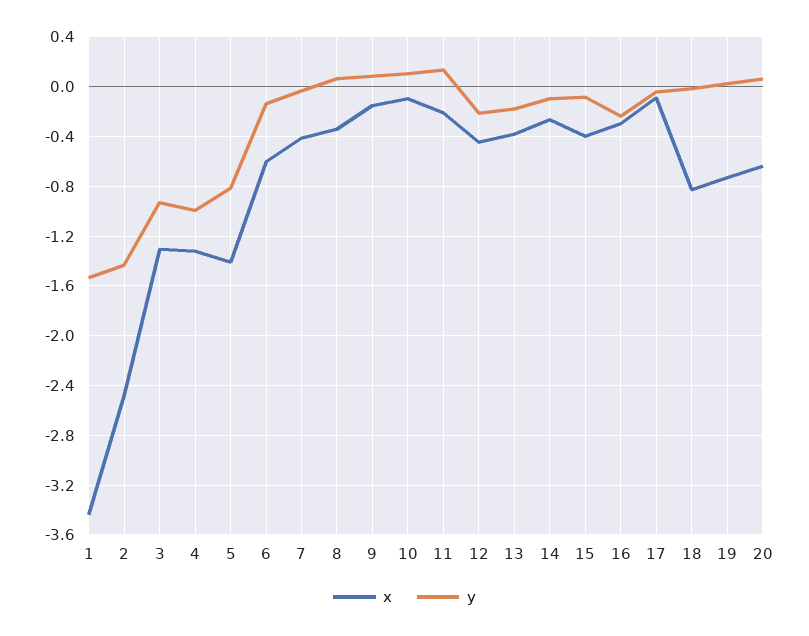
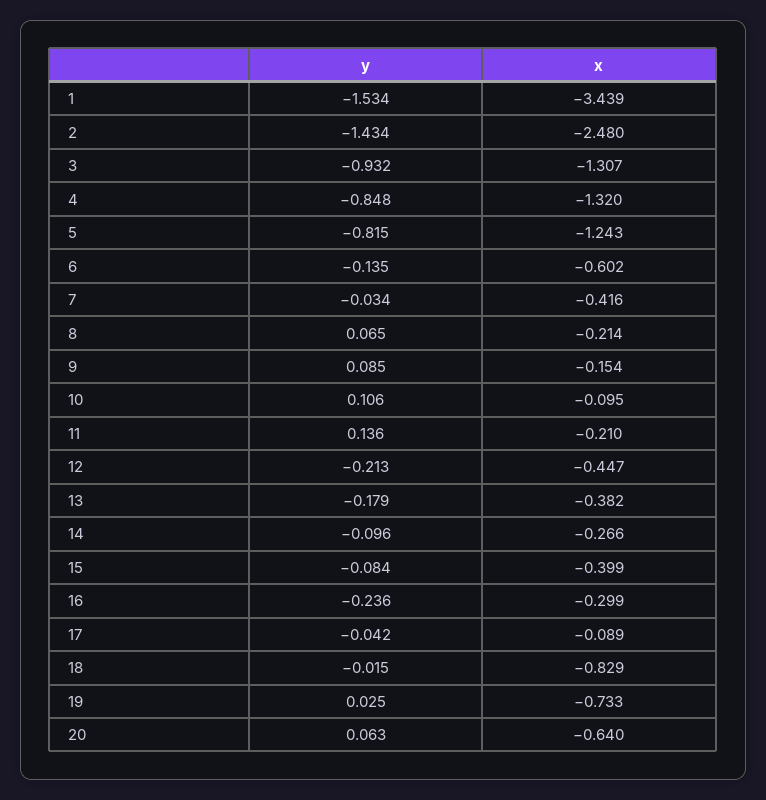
  {
    "x": {
      "1": -3.439,
      "2": -2.48,
      "3": -1.307,
      "4": -1.32,
-     "5": -1.4,
+     "5": -1.243,
      "6": -0.602,
      "7": -0.416,
-     "8": -0.35,
+     "8": -0.214,
      "9": -0.154,
      "10": -0.095,
      "11": -0.21,
      "12": -0.447,
      "13": -0.382,
      "14": -0.266,
      "15": -0.399,
      "16": -0.299,
      "17": -0.089,
      "18": -0.829,
      "19": -0.733,
      "20": -0.64
    },
    "y": {
      "1": -1.534,
      "2": -1.434,
      "3": -0.932,
-     "4": -1,
+     "4": -0.848,
      "5": -0.815,
      "6": -0.135,
      "7": -0.034,
      "8": 0.065,
      "9": 0.085,
      "10": 0.106,
      "11": 0.136,
      "12": -0.213,
      "13": -0.179,
      "14": -0.096,
      "15": -0.084,
      "16": -0.236,
      "17": -0.042,
      "18": -0.015,
      "19": 0.025,
      "20": 0.063
    }
  }

